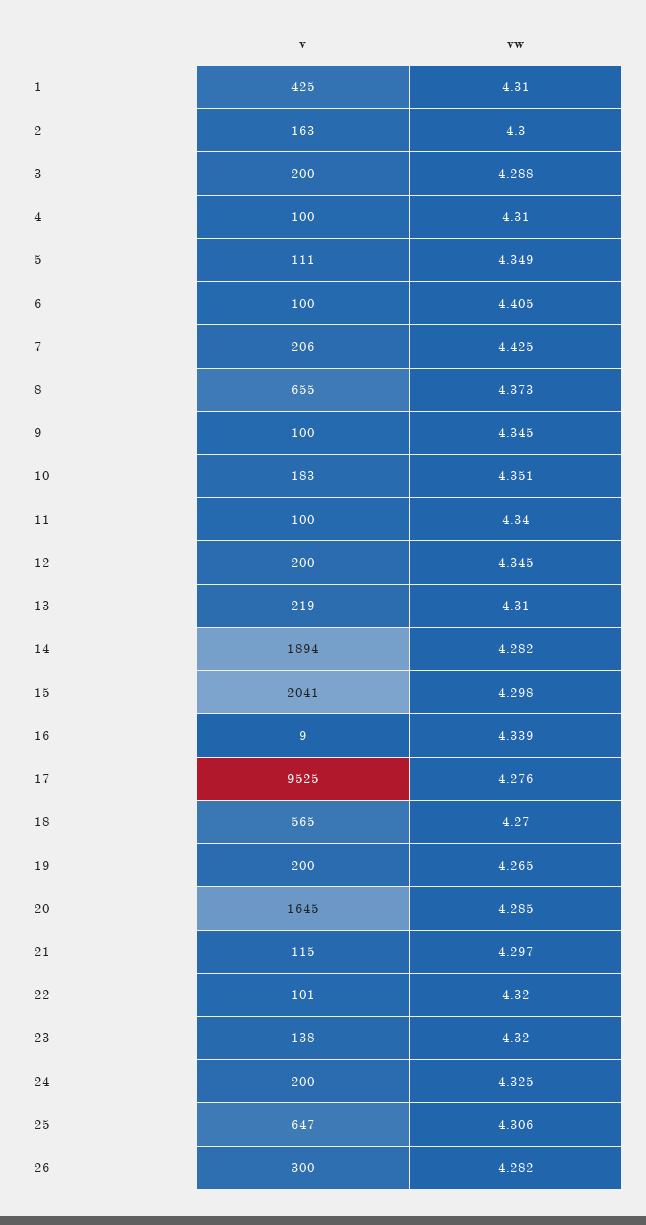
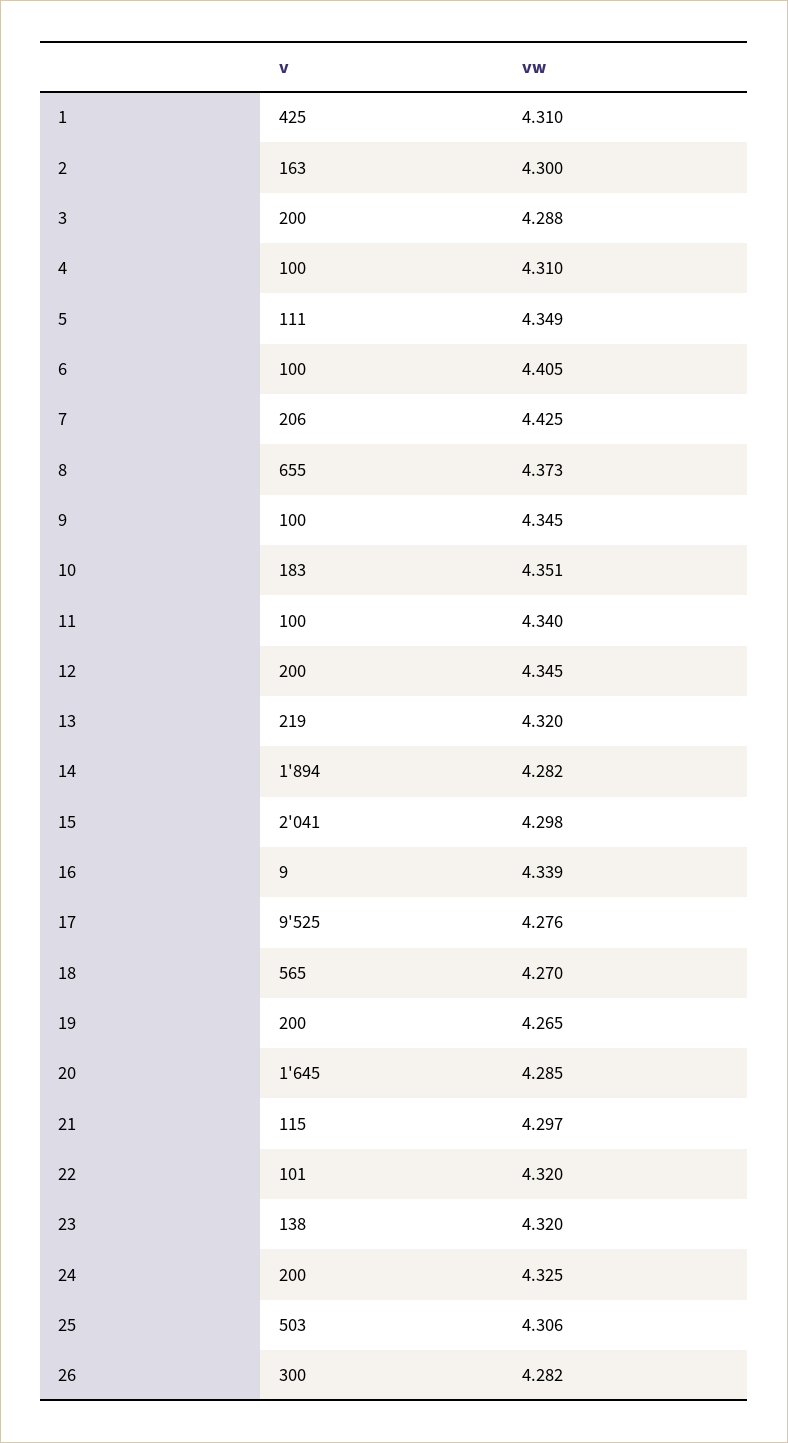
  {
    "v": {
      "1": 425,
      "2": 163,
      "3": 200,
      "4": 100,
      "5": 111,
      "6": 100,
      "7": 206,
      "8": 655,
      "9": 100,
      "10": 183,
      "11": 100,
      "12": 200,
      "13": 219,
      "14": 1894,
      "15": 2041,
      "16": 9,
      "17": 9525,
      "18": 565,
      "19": 200,
      "20": 1645,
      "21": 115,
      "22": 101,
      "23": 138,
      "24": 200,
-     "25": 647,
+     "25": 503,
      "26": 300
    },
    "vw": {
      "1": 4.31,
      "2": 4.3,
      "3": 4.288,
      "4": 4.31,
      "5": 4.349,
      "6": 4.405,
      "7": 4.425,
      "8": 4.373,
      "9": 4.345,
      "10": 4.351,
      "11": 4.34,
      "12": 4.345,
-     "13": 4.31,
+     "13": 4.32,
      "14": 4.282,
      "15": 4.298,
      "16": 4.339,
      "17": 4.276,
      "18": 4.27,
      "19": 4.265,
      "20": 4.285,
      "21": 4.297,
      "22": 4.32,
      "23": 4.32,
      "24": 4.325,
      "25": 4.306,
      "26": 4.282
    }
  }

